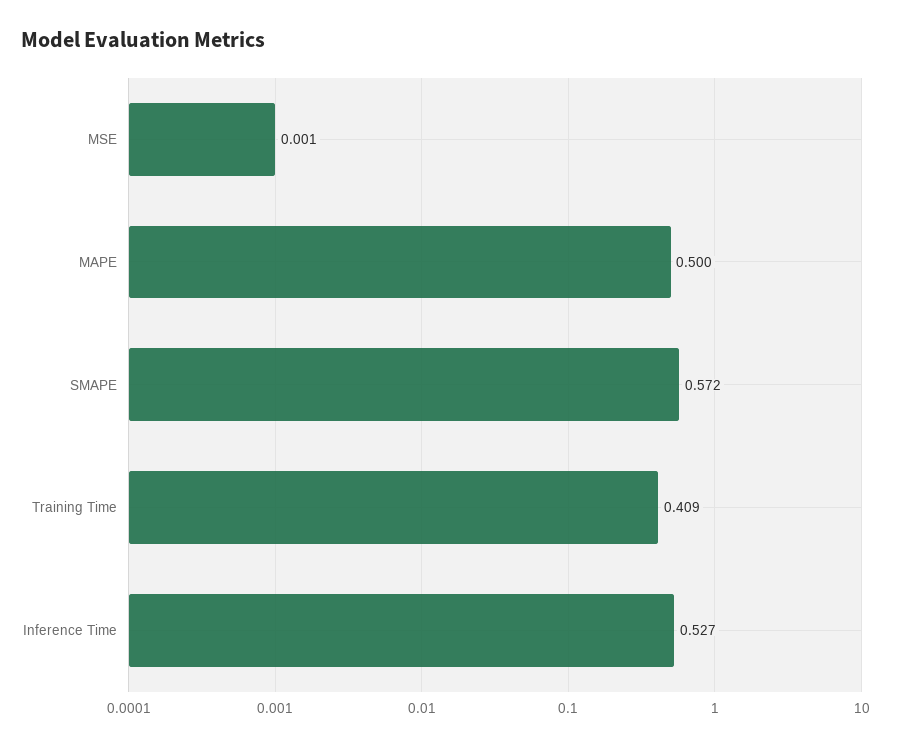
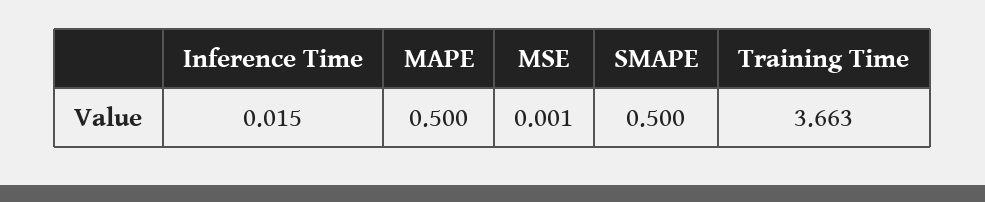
  {
    "MSE": 0.001,
    "MAPE": 0.5,
-   "SMAPE": 0.572,
+   "SMAPE": 0.5,
-   "Training Time": 0.409,
+   "Training Time": 3.663,
-   "Inference Time": 0.527
+   "Inference Time": 0.015
  }

